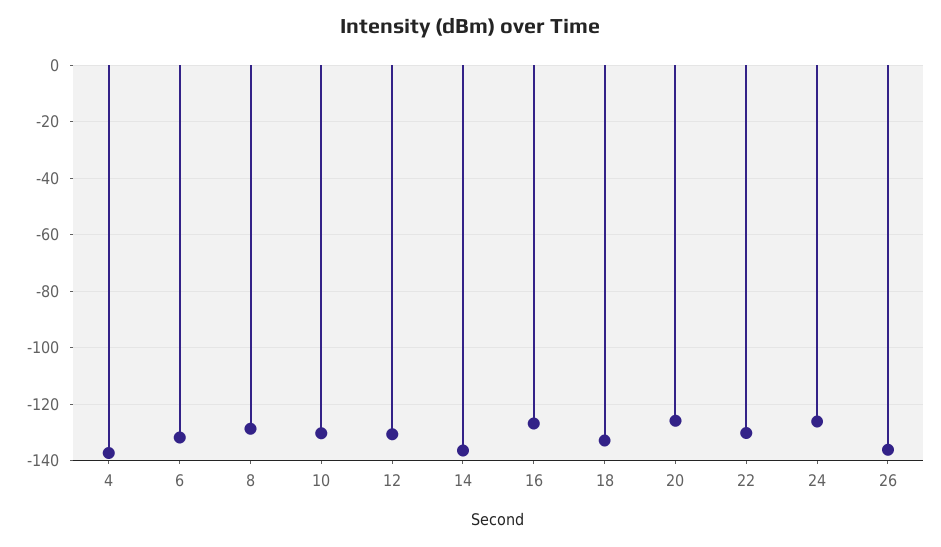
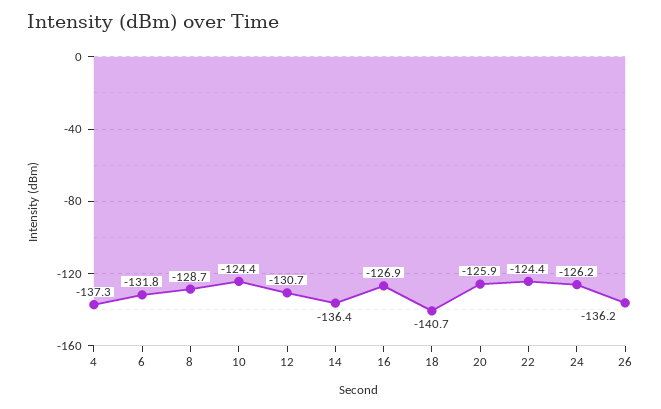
  {
    "4": -137.3,
    "6": -131.8,
    "8": -128.7,
-   "10": -130,
+   "10": -124.4,
    "12": -130.7,
    "14": -136.4,
    "16": -126.9,
-   "18": -132.5,
+   "18": -140.7,
    "20": -125.9,
-   "22": -130,
+   "22": -124.4,
    "24": -126.2,
    "26": -136.2
  }

